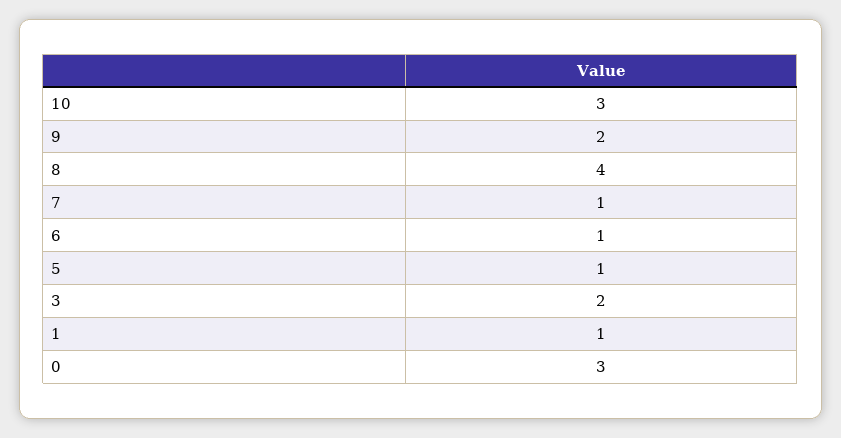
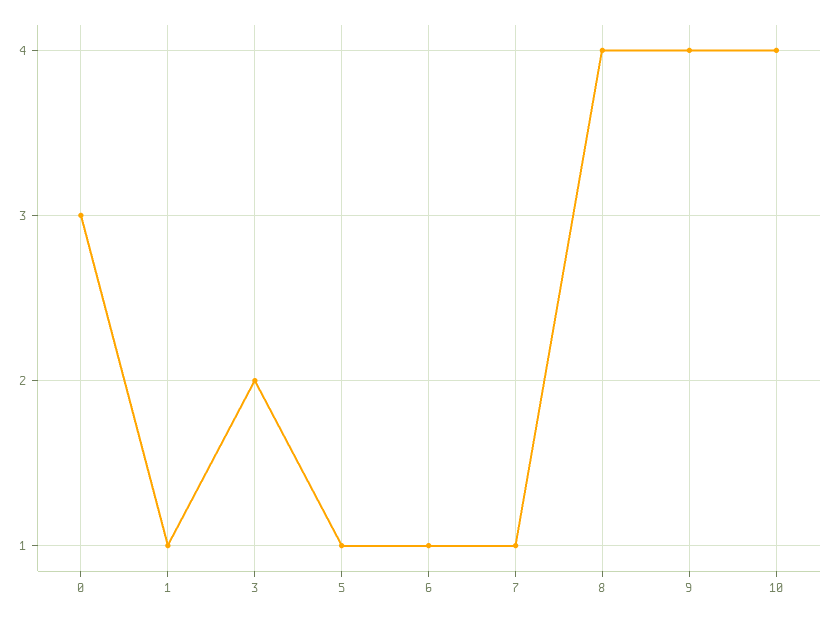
  {
-   "10": 3,
+   "10": 4,
-   "9": 2,
+   "9": 4,
    "8": 4,
    "7": 1,
    "6": 1,
    "5": 1,
    "3": 2,
    "1": 1,
    "0": 3
  }

